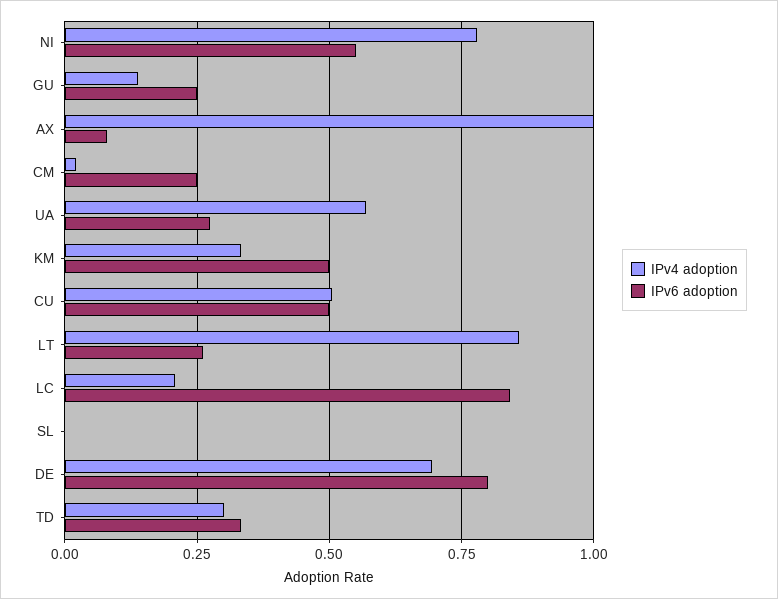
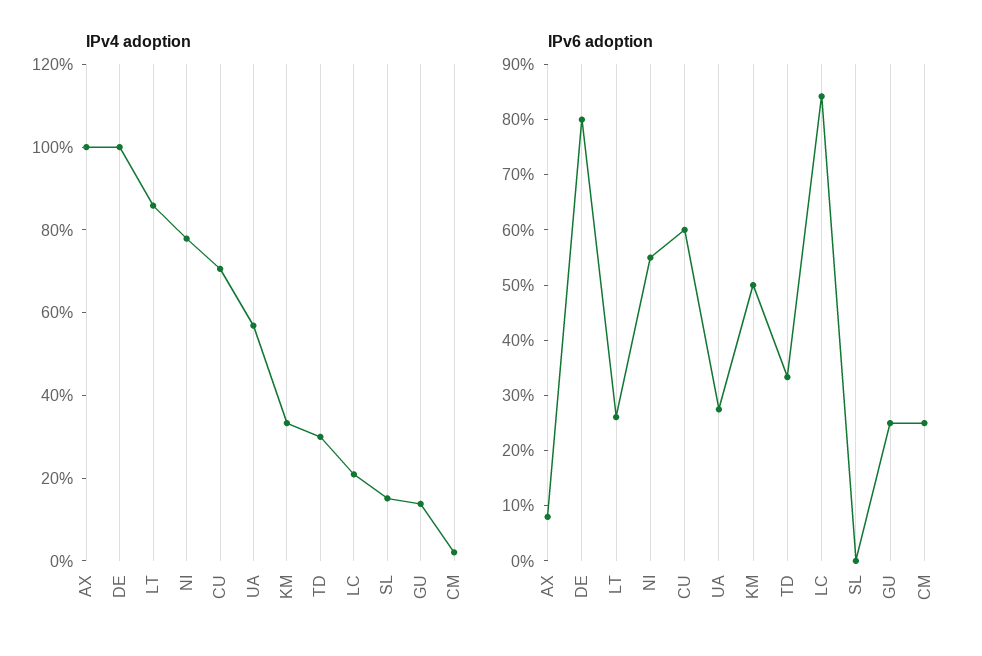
  {
    "IPv4 adoption": {
      "NI": 0.775,
      "GU": 0.15,
      "AX": 1,
      "CM": 0.025,
      "UA": 0.575,
      "KM": 0.325,
-     "CU": 0.5,
+     "CU": 0.7,
      "LT": 0.85,
      "LC": 0.2,
-     "SL": 0,
+     "SL": 0.15,
-     "DE": 0.7,
+     "DE": 1,
      "TD": 0.3
    },
    "IPv6 adoption": {
      "NI": 0.56,
      "GU": 0.26,
      "AX": 0.08,
      "CM": 0.26,
      "UA": 0.28,
      "KM": 0.5,
-     "CU": 0.5,
+     "CU": 0.6,
      "LT": 0.26,
      "LC": 0.84,
      "SL": 0,
      "DE": 0.8,
      "TD": 0.34
    }
  }

